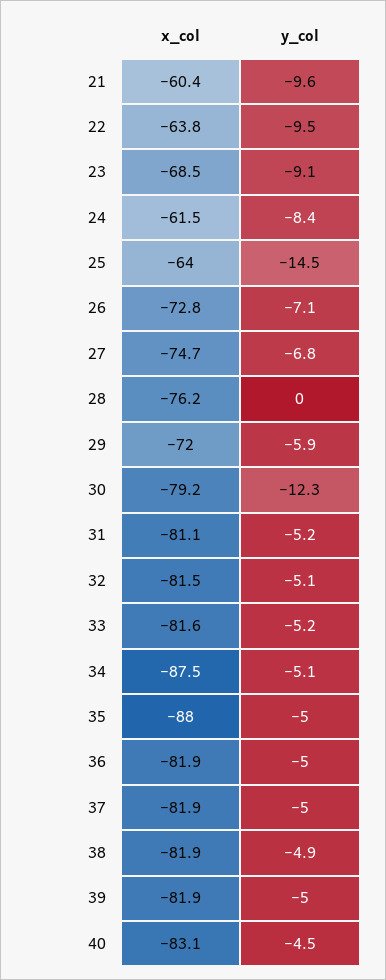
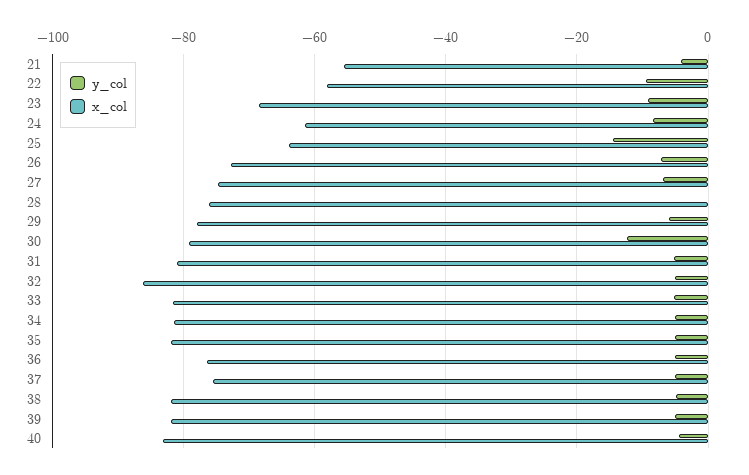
  {
    "x_col": {
-     "21": -60.4,
+     "21": -56,
-     "22": -63.8,
+     "22": -58,
      "23": -68.5,
      "24": -61.5,
      "25": -64,
      "26": -72.8,
      "27": -74.7,
      "28": -76.2,
-     "29": -72,
+     "29": -78,
      "30": -79.2,
      "31": -81.1,
-     "32": -81.5,
+     "32": -86,
      "33": -81.6,
-     "34": -87.5,
+     "34": -82,
-     "35": -88,
+     "35": -82,
-     "36": -81.9,
+     "36": -76,
-     "37": -81.9,
+     "37": -76,
      "38": -81.9,
      "39": -81.9,
      "40": -83.1
    },
    "y_col": {
-     "21": -9.6,
+     "21": -4,
      "22": -9.5,
      "23": -9.1,
      "24": -8.4,
      "25": -14.5,
      "26": -7.1,
      "27": -6.8,
      "28": 0,
      "29": -5.9,
      "30": -12.3,
      "31": -5.2,
      "32": -5.1,
      "33": -5.2,
      "34": -5.1,
      "35": -5,
      "36": -5,
      "37": -5,
      "38": -4.9,
      "39": -5,
      "40": -4.5
    }
  }

